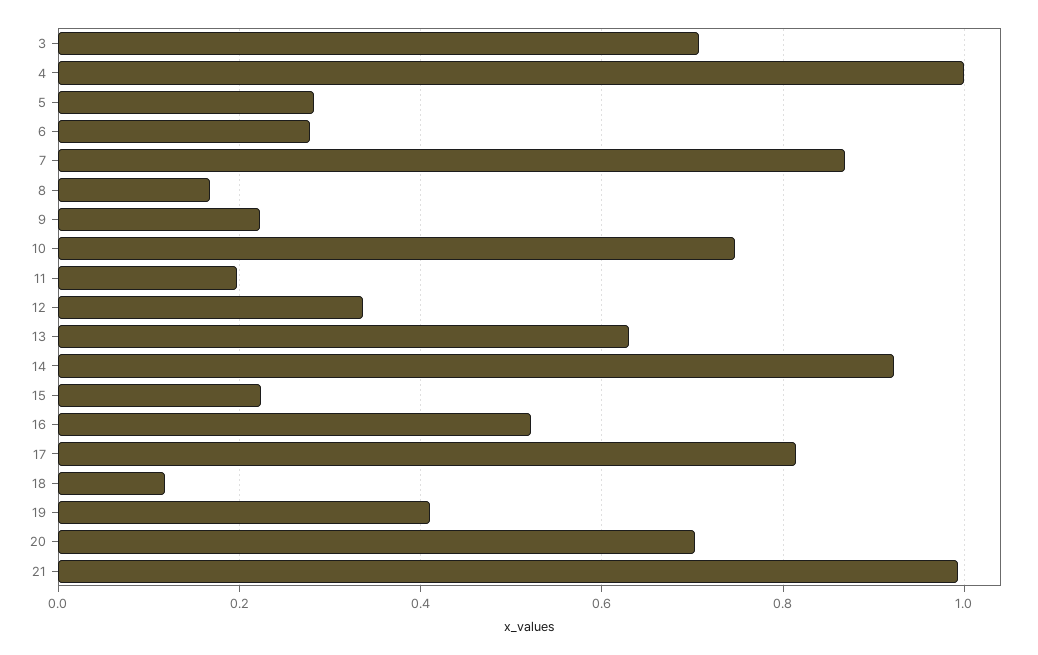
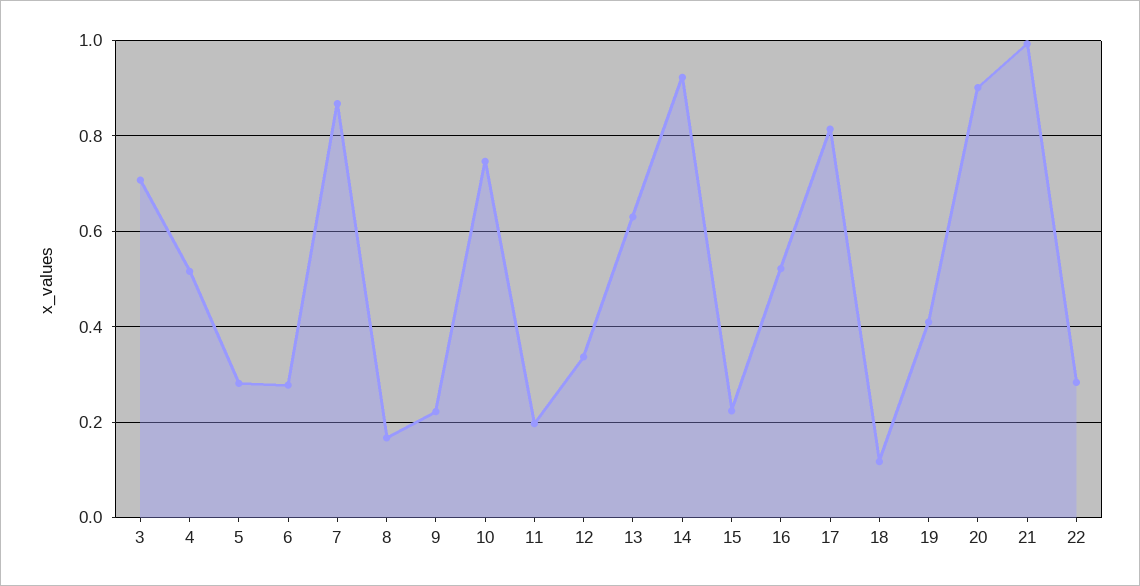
  {
    "3": 0.7,
-   "4": 1,
+   "4": 0.52,
    "5": 0.28,
    "6": 0.28,
    "7": 0.86,
    "8": 0.16,
    "9": 0.22,
    "10": 0.74,
    "11": 0.2,
    "12": 0.34,
    "13": 0.64,
    "14": 0.92,
    "15": 0.22,
    "16": 0.52,
    "17": 0.82,
    "18": 0.12,
    "19": 0.4,
-   "20": 0.7,
+   "20": 0.9,
-   "21": 1
+   "21": 1,
+   "22": 0.28
  }

